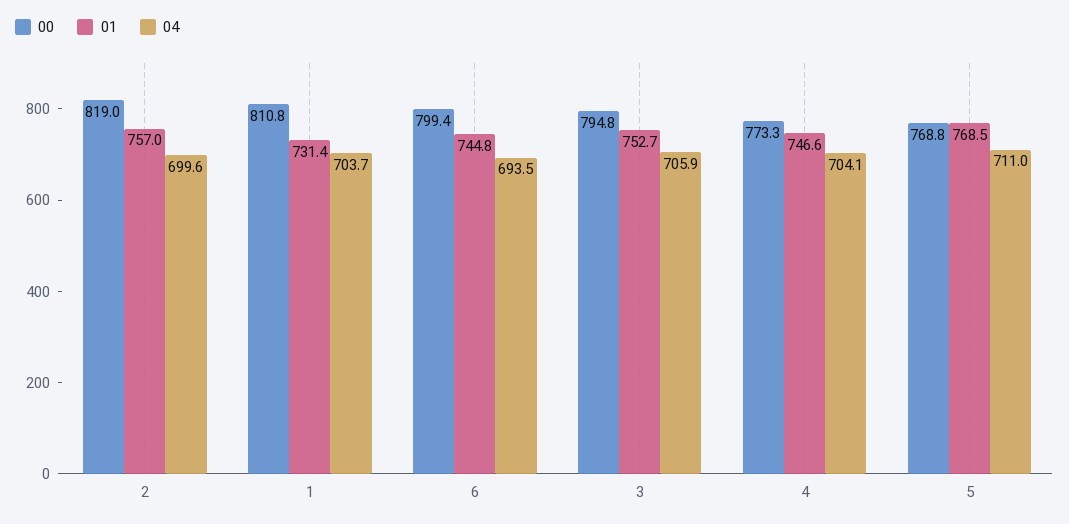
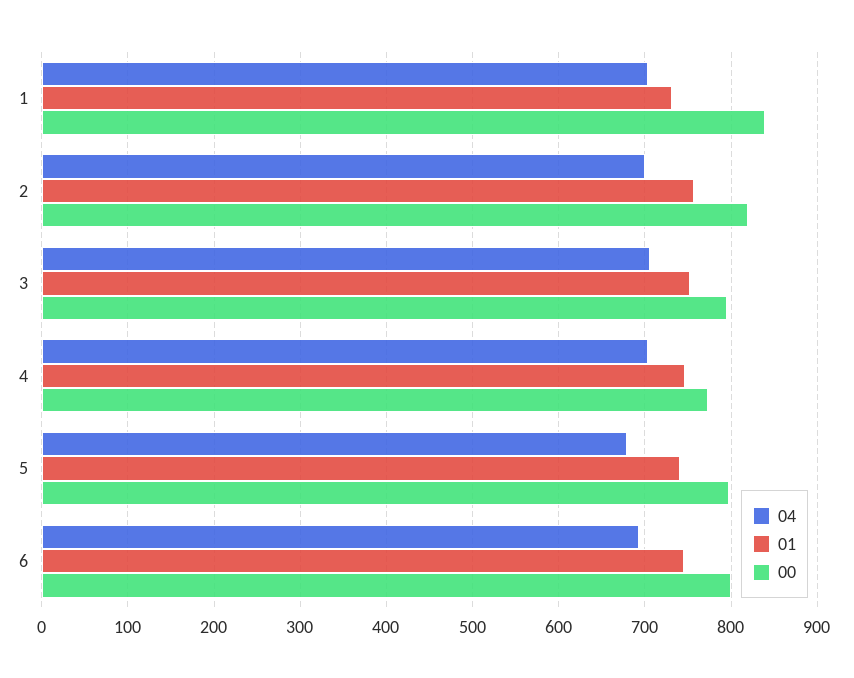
  {
    "00": {
      "2": 819,
-     "1": 810.8,
+     "1": 840,
      "6": 799.4,
      "3": 794.8,
      "4": 773.3,
-     "5": 768.8
+     "5": 800
    },
    "01": {
      "2": 757,
      "1": 731.4,
      "6": 744.8,
      "3": 752.7,
      "4": 746.6,
-     "5": 768.5
+     "5": 740
    },
    "04": {
      "2": 699.6,
      "1": 703.7,
      "6": 693.5,
      "3": 705.9,
      "4": 704.1,
-     "5": 711
+     "5": 680
    }
  }

